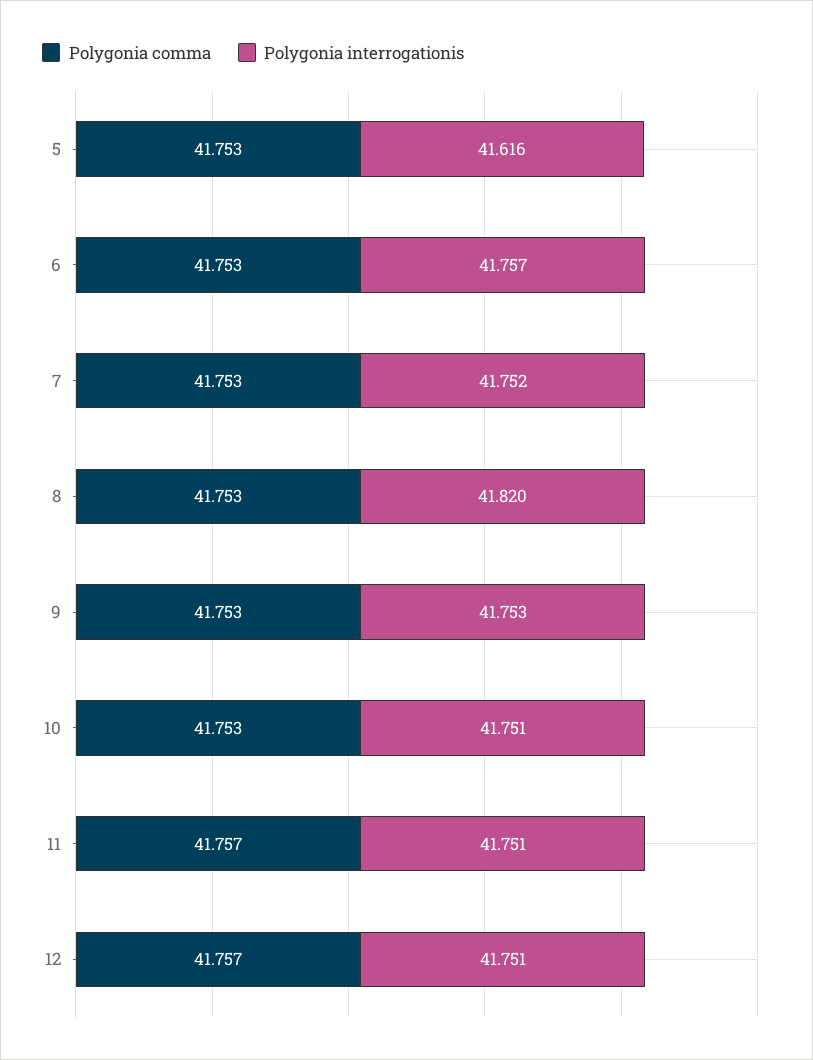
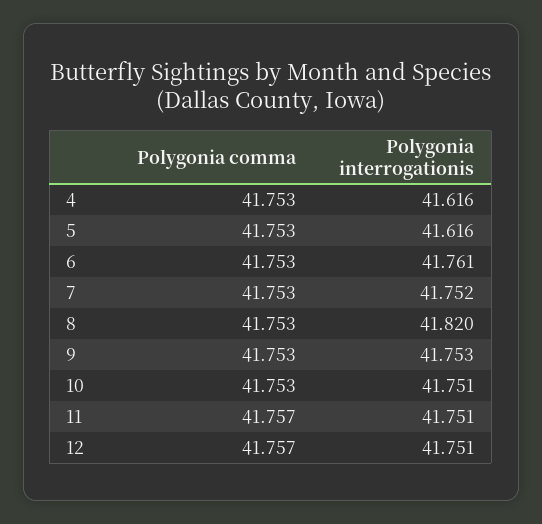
  {
    "Polygonia comma": {
      "5": 41.753,
      "6": 41.753,
      "7": 41.753,
      "8": 41.753,
      "9": 41.753,
      "10": 41.753,
      "11": 41.757,
-     "12": 41.757
+     "12": 41.757,
+     "4": 41.753
    },
    "Polygonia interrogationis": {
      "5": 41.616,
-     "6": 41.757,
+     "6": 41.761,
      "7": 41.752,
      "8": 41.82,
      "9": 41.753,
      "10": 41.751,
      "11": 41.751,
-     "12": 41.751
+     "12": 41.751,
+     "4": 41.616
    }
  }

